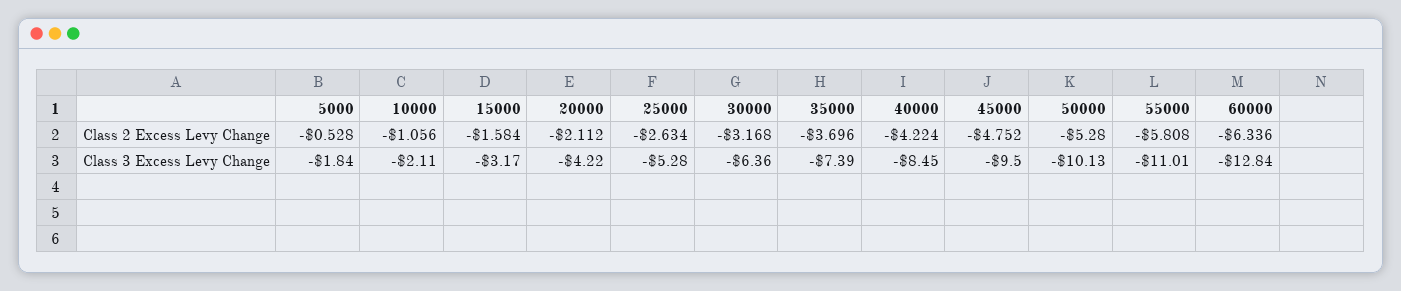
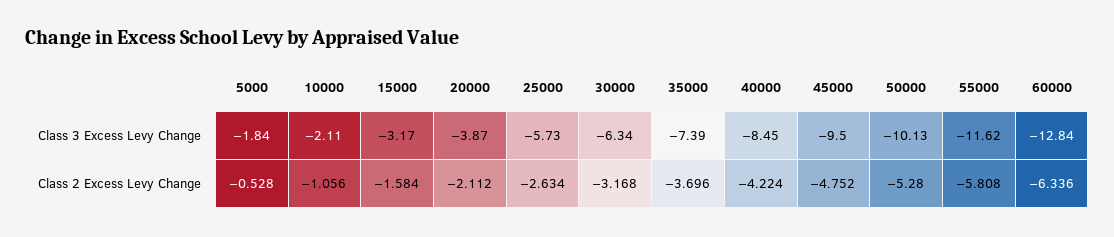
  {
    "5000": {
      "Class 2 Excess Levy Change": -0.528,
      "Class 3 Excess Levy Change": -1.84
    },
    "10000": {
      "Class 2 Excess Levy Change": -1.056,
      "Class 3 Excess Levy Change": -2.11
    },
    "15000": {
      "Class 2 Excess Levy Change": -1.584,
      "Class 3 Excess Levy Change": -3.17
    },
    "20000": {
      "Class 2 Excess Levy Change": -2.112,
-     "Class 3 Excess Levy Change": -4.22
+     "Class 3 Excess Levy Change": -3.87
    },
    "25000": {
      "Class 2 Excess Levy Change": -2.634,
-     "Class 3 Excess Levy Change": -5.28
+     "Class 3 Excess Levy Change": -5.73
    },
    "30000": {
      "Class 2 Excess Levy Change": -3.168,
-     "Class 3 Excess Levy Change": -6.36
+     "Class 3 Excess Levy Change": -6.34
    },
    "35000": {
      "Class 2 Excess Levy Change": -3.696,
      "Class 3 Excess Levy Change": -7.39
    },
    "40000": {
      "Class 2 Excess Levy Change": -4.224,
      "Class 3 Excess Levy Change": -8.45
    },
    "45000": {
      "Class 2 Excess Levy Change": -4.752,
      "Class 3 Excess Levy Change": -9.5
    },
    "50000": {
      "Class 2 Excess Levy Change": -5.28,
      "Class 3 Excess Levy Change": -10.13
    },
    "55000": {
      "Class 2 Excess Levy Change": -5.808,
-     "Class 3 Excess Levy Change": -11.01
+     "Class 3 Excess Levy Change": -11.62
    },
    "60000": {
      "Class 2 Excess Levy Change": -6.336,
      "Class 3 Excess Levy Change": -12.84
    }
  }

